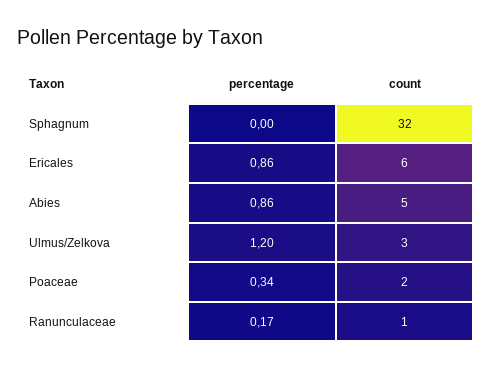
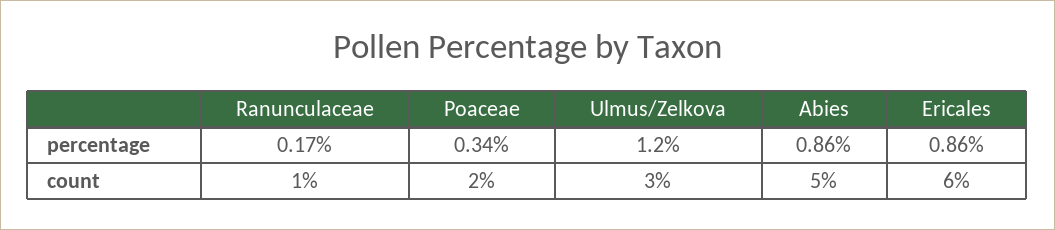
  {
    "percentage": {
-     "Sphagnum": 0,
      "Ericales": 0.86,
      "Abies": 0.86,
      "Ulmus/Zelkova": 1.2,
      "Poaceae": 0.34,
      "Ranunculaceae": 0.17
    },
    "count": {
-     "Sphagnum": 32,
      "Ericales": 6,
      "Abies": 5,
      "Ulmus/Zelkova": 3,
      "Poaceae": 2,
      "Ranunculaceae": 1
    }
  }

